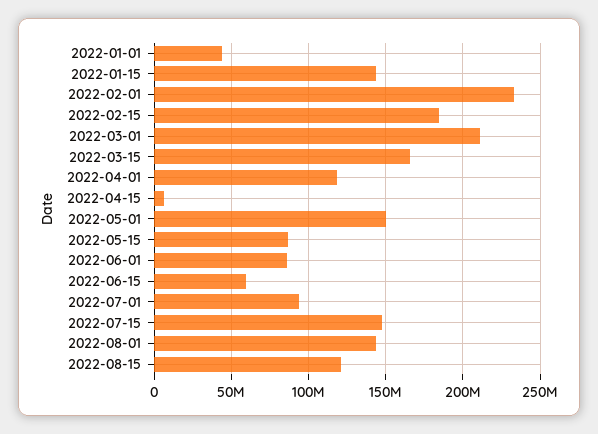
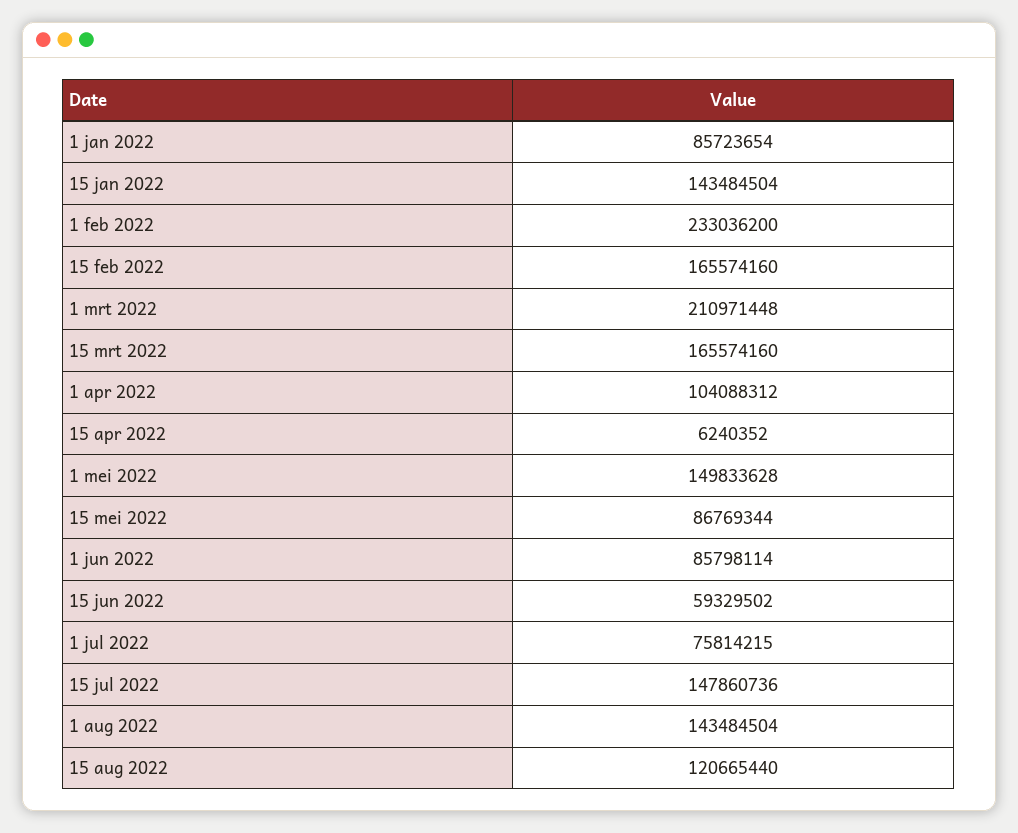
  {
-   "2022-01-01": 45000000,
+   "2022-01-01": 85723654,
    "2022-01-15": 143484504,
    "2022-02-01": 233036200,
-   "2022-02-15": 185000000,
+   "2022-02-15": 165574160,
    "2022-03-01": 210971448,
    "2022-03-15": 165574160,
-   "2022-04-01": 120000000,
+   "2022-04-01": 104088312,
    "2022-04-15": 6240352,
    "2022-05-01": 149833628,
    "2022-05-15": 86769344,
    "2022-06-01": 85798114,
    "2022-06-15": 59329502,
-   "2022-07-01": 95000000,
+   "2022-07-01": 75814215,
    "2022-07-15": 147860736,
    "2022-08-01": 143484504,
    "2022-08-15": 120665440
  }

